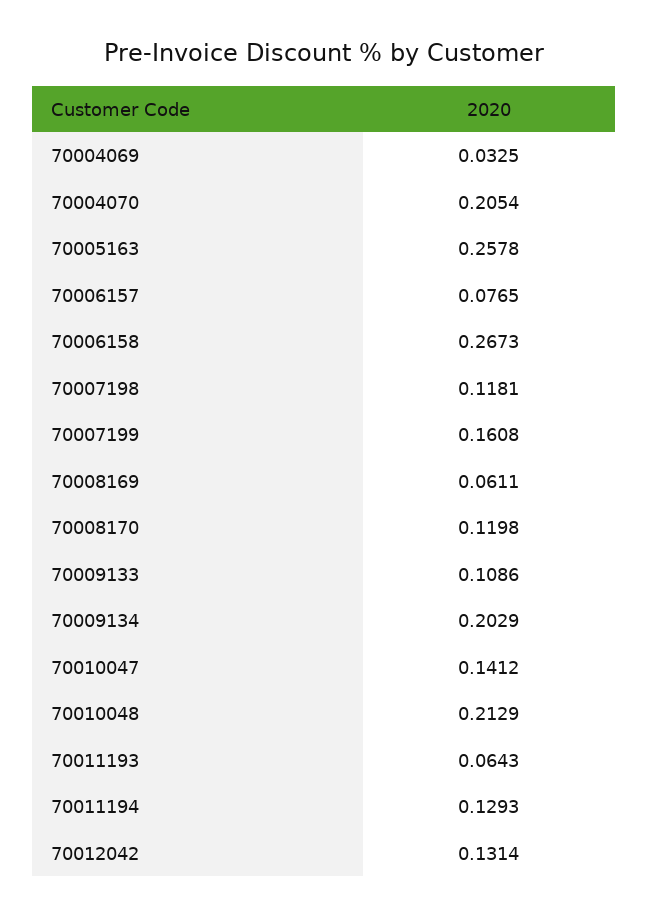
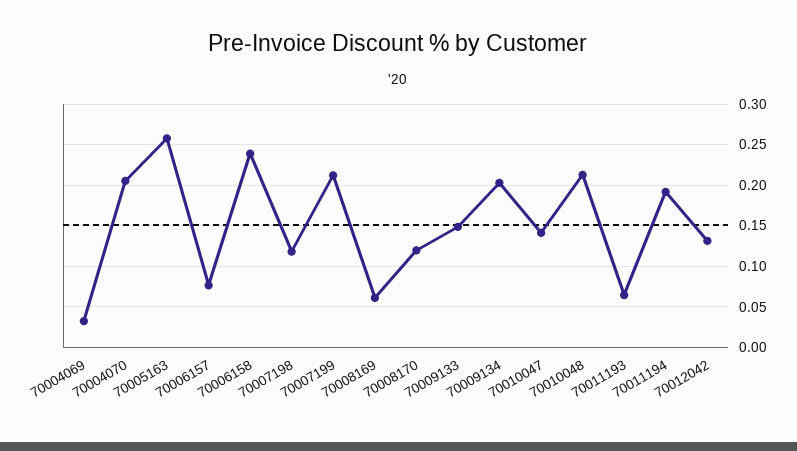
  {
    "70004069": 0.0325,
    "70004070": 0.2054,
    "70005163": 0.2578,
    "70006157": 0.0765,
-   "70006158": 0.2673,
+   "70006158": 0.24,
    "70007198": 0.1181,
-   "70007199": 0.1608,
+   "70007199": 0.21,
    "70008169": 0.0611,
    "70008170": 0.1198,
-   "70009133": 0.1086,
+   "70009133": 0.15,
    "70009134": 0.2029,
    "70010047": 0.1412,
    "70010048": 0.2129,
    "70011193": 0.0643,
-   "70011194": 0.1293,
+   "70011194": 0.19,
    "70012042": 0.1314
  }

